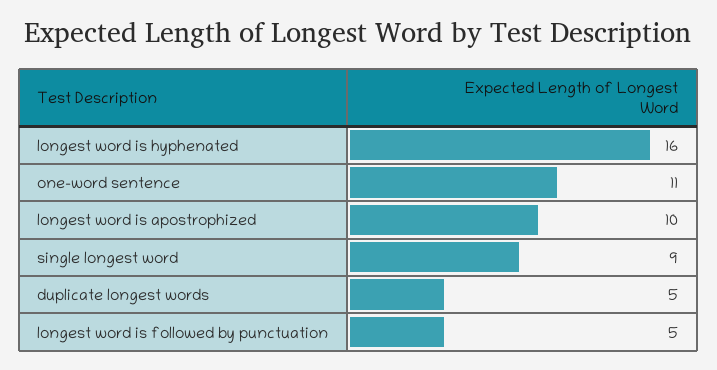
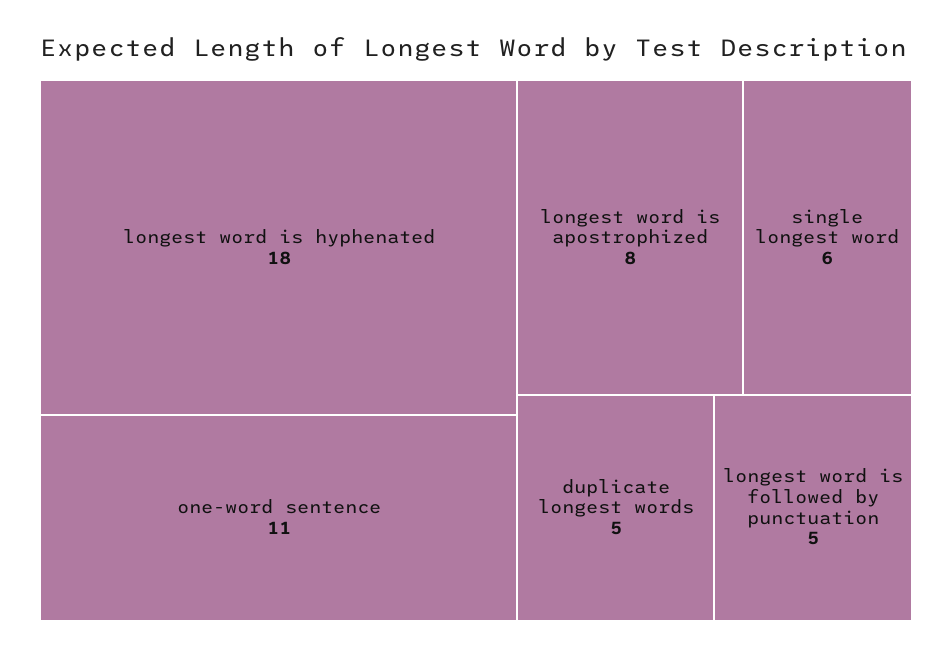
  {
-   "longest word is hyphenated": 16,
+   "longest word is hyphenated": 18,
    "one-word sentence": 11,
-   "longest word is apostrophized": 10,
+   "longest word is apostrophized": 8,
-   "single longest word": 9,
+   "single longest word": 6,
    "duplicate longest words": 5,
    "longest word is followed by punctuation": 5
  }

